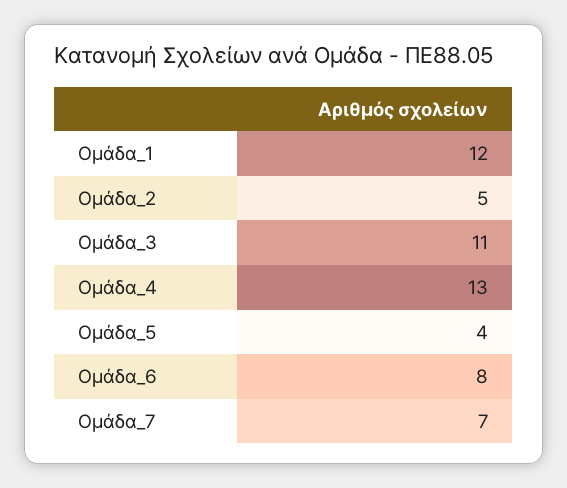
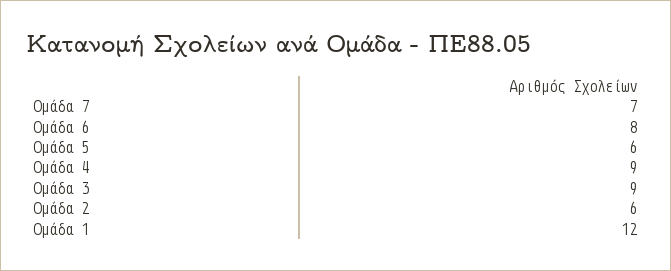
  {
    "Ομάδα_1": 12,
-   "Ομάδα_2": 5,
+   "Ομάδα_2": 6,
-   "Ομάδα_3": 11,
+   "Ομάδα_3": 9,
-   "Ομάδα_4": 13,
+   "Ομάδα_4": 9,
-   "Ομάδα_5": 4,
+   "Ομάδα_5": 6,
    "Ομάδα_6": 8,
    "Ομάδα_7": 7
  }

